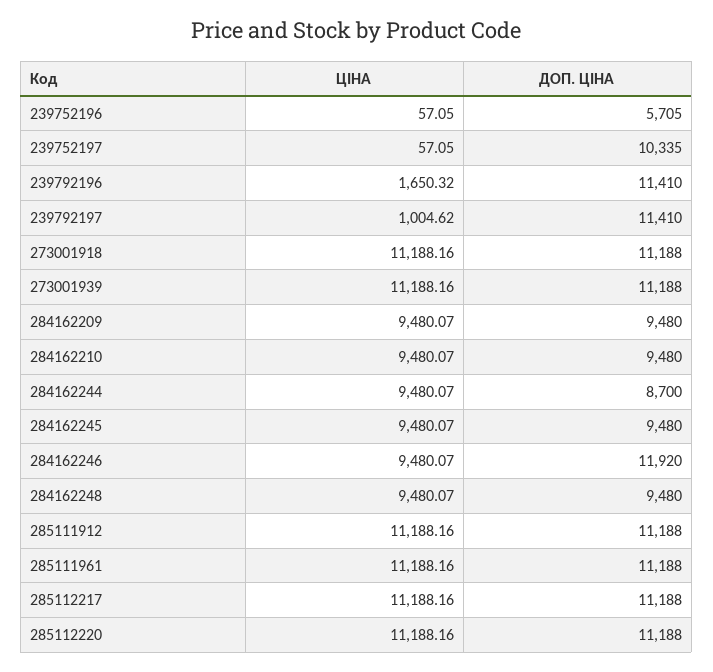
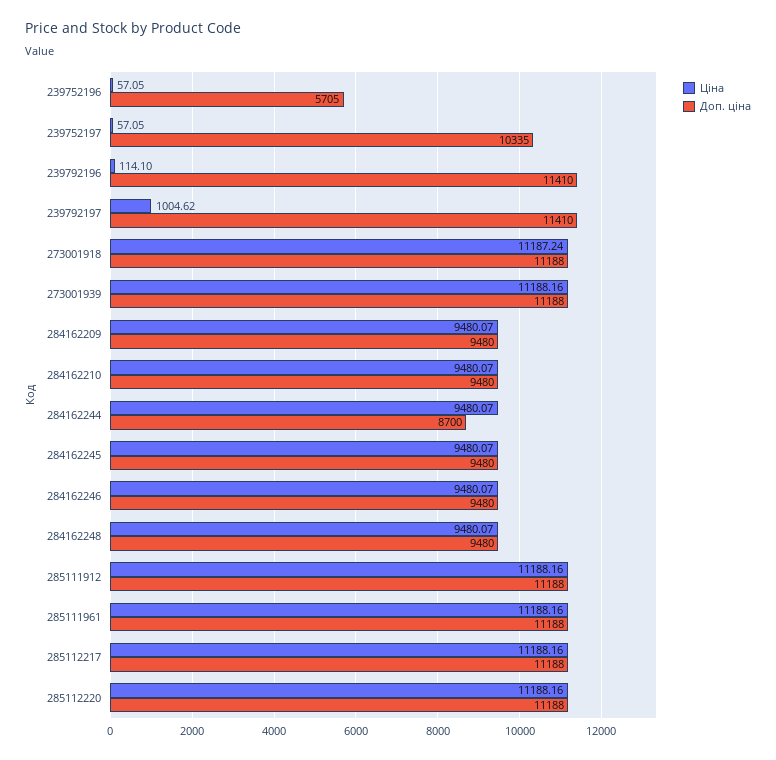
  {
    "ЦІНА": {
      "239752196": 57.05,
      "239752197": 57.05,
-     "239792196": 1650.32,
+     "239792196": 114.1,
      "239792197": 1004.62,
-     "273001918": 11188.16,
+     "273001918": 11187.24,
      "273001939": 11188.16,
      "284162209": 9480.07,
      "284162210": 9480.07,
      "284162244": 9480.07,
      "284162245": 9480.07,
      "284162246": 9480.07,
      "284162248": 9480.07,
      "285111912": 11188.16,
      "285111961": 11188.16,
      "285112217": 11188.16,
      "285112220": 11188.16
    },
    "ДОП. ЦІНА": {
      "239752196": 5705,
      "239752197": 10335,
      "239792196": 11410,
      "239792197": 11410,
      "273001918": 11188,
      "273001939": 11188,
      "284162209": 9480,
      "284162210": 9480,
      "284162244": 8700,
      "284162245": 9480,
-     "284162246": 11920,
+     "284162246": 9480,
      "284162248": 9480,
      "285111912": 11188,
      "285111961": 11188,
      "285112217": 11188,
      "285112220": 11188
    }
  }

